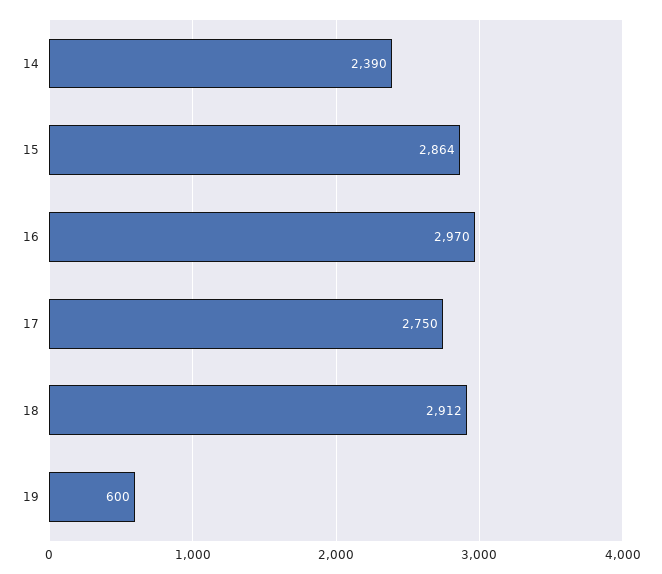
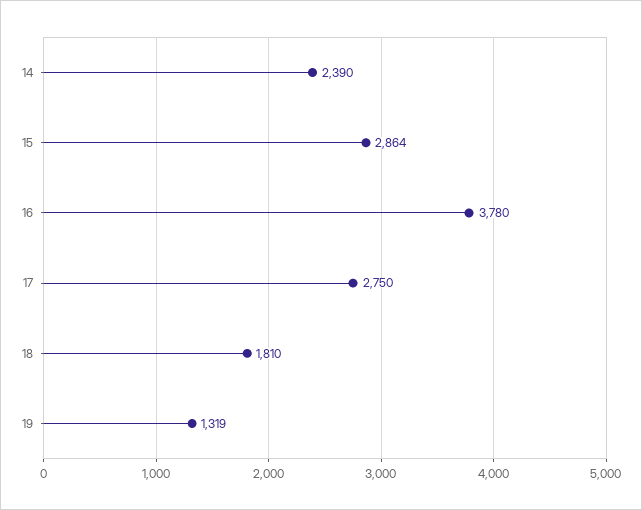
  {
    "14": 2390,
    "15": 2864,
-   "16": 2970,
+   "16": 3780,
    "17": 2750,
-   "18": 2912,
+   "18": 1810,
-   "19": 600
+   "19": 1319
  }

